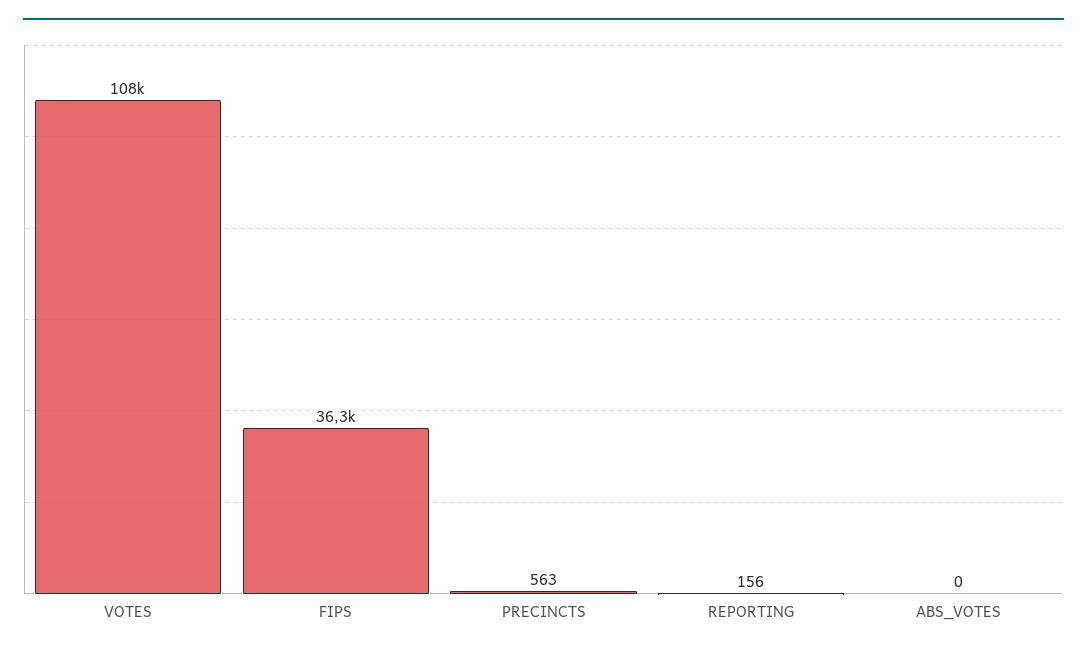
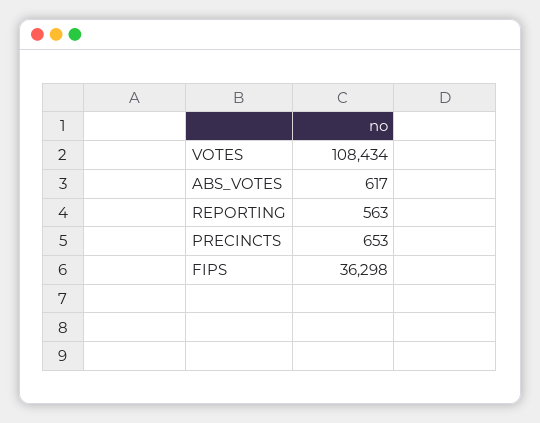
  {
    "VOTES": 108434,
    "FIPS": 36298,
-   "PRECINCTS": 563,
+   "PRECINCTS": 653,
-   "REPORTING": 156,
+   "REPORTING": 563,
-   "ABS_VOTES": 0
+   "ABS_VOTES": 617
  }

